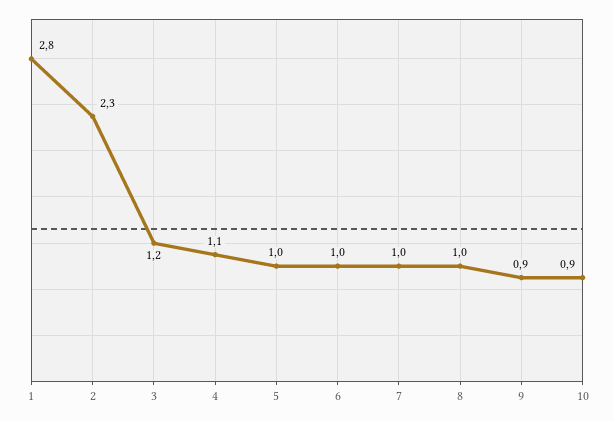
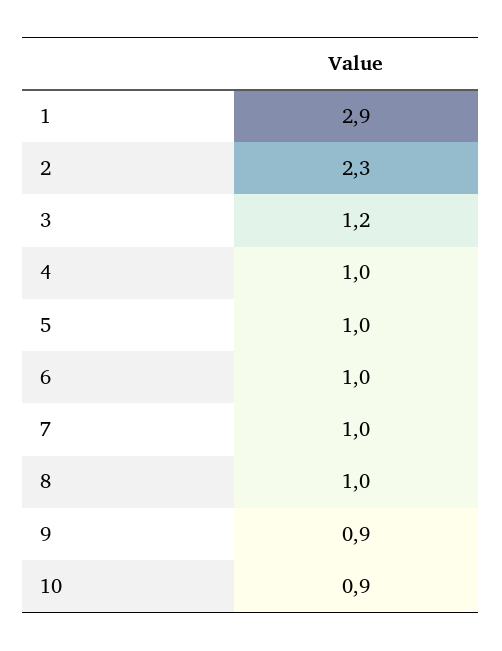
  {
-   "1": 2.8,
+   "1": 2.9,
    "2": 2.3,
    "3": 1.2,
-   "4": 1.1,
+   "4": 1,
    "5": 1,
    "6": 1,
    "7": 1,
    "8": 1,
    "9": 0.9,
    "10": 0.9
  }

